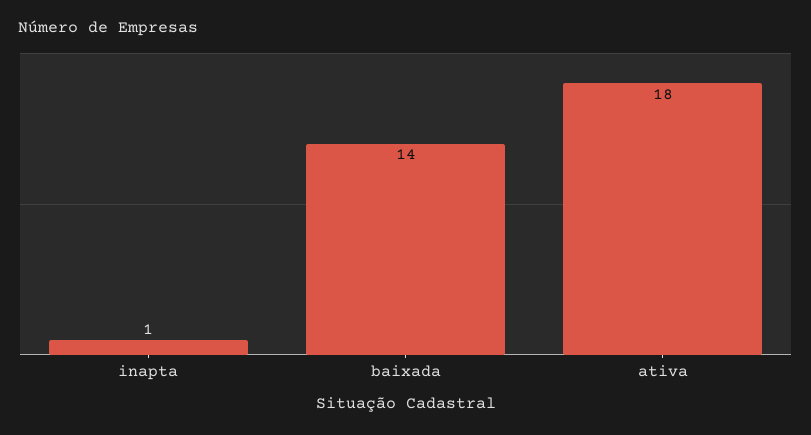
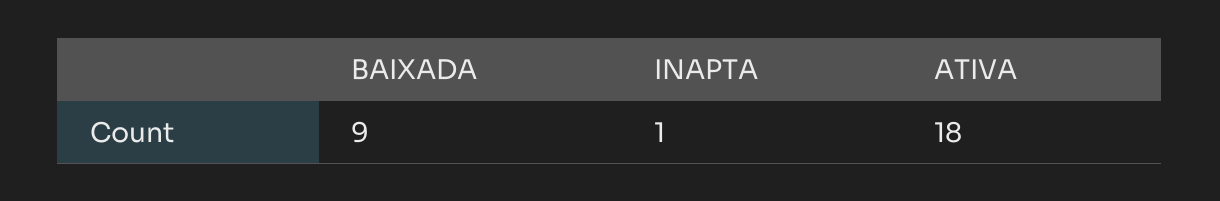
  {
    "inapta": 1,
-   "baixada": 14,
+   "baixada": 9,
    "ativa": 18
  }

